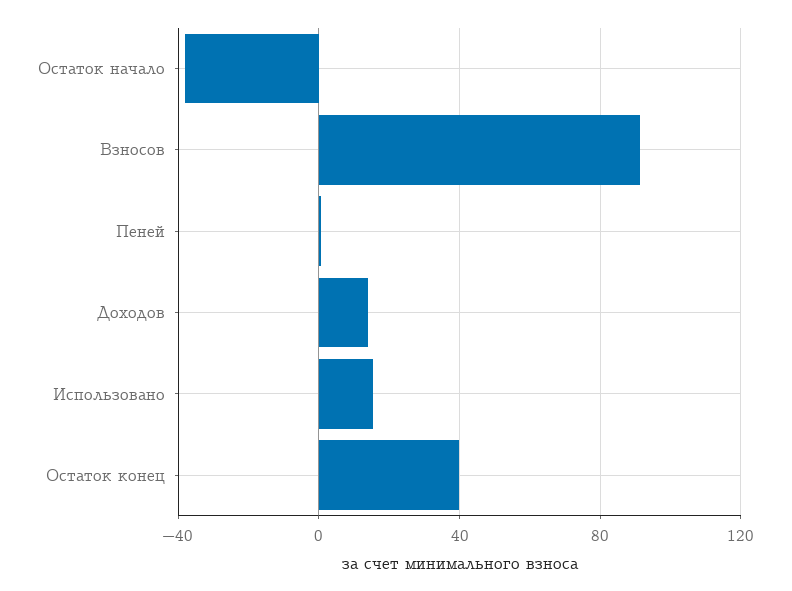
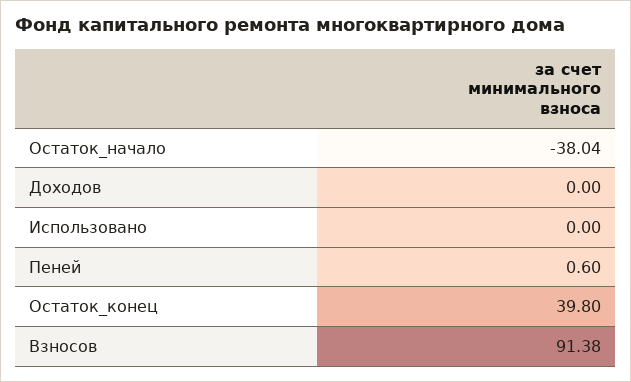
  {
    "Остаток начало": -38.04,
    "Взносов": 91.38,
    "Пеней": 0.6,
-   "Доходов": 15,
+   "Доходов": 0,
-   "Использовано": 15,
+   "Использовано": 0,
    "Остаток конец": 39.8
  }

